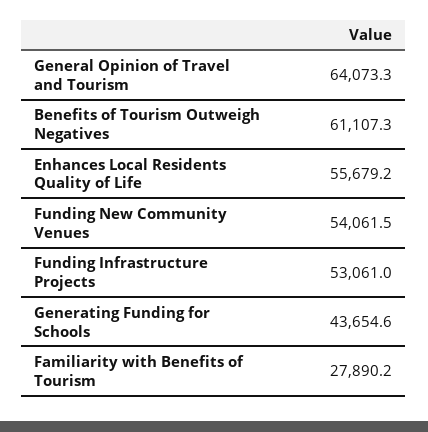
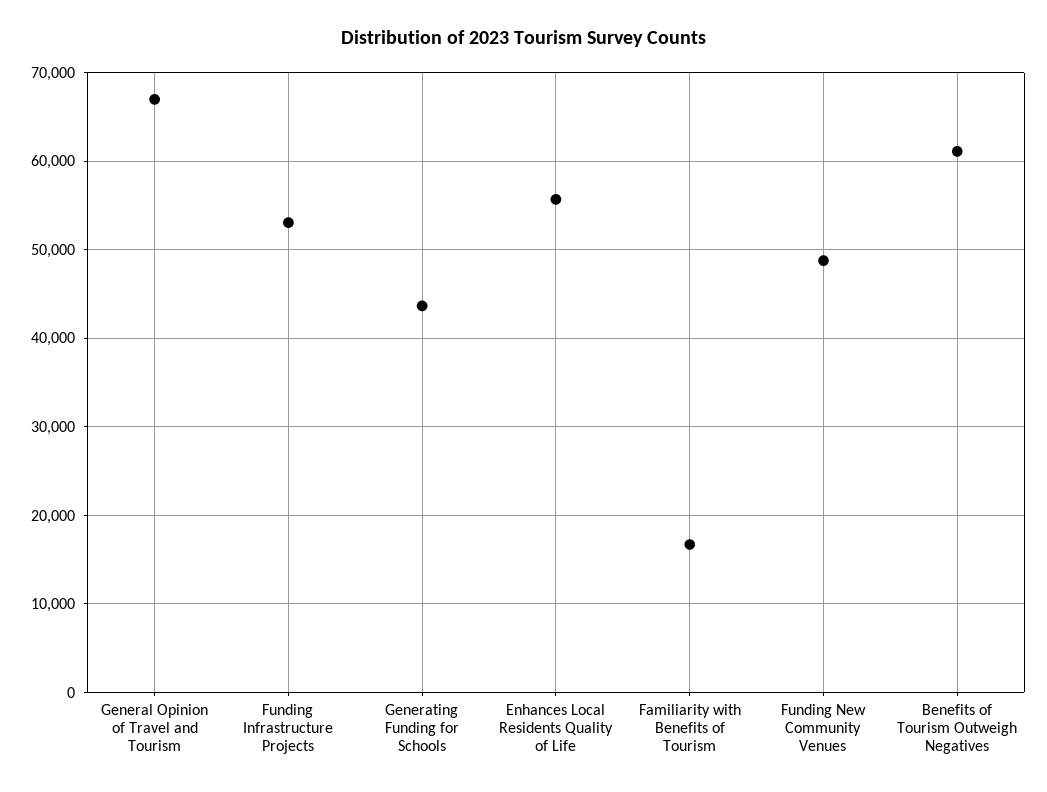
  {
-   "General Opinion of Travel and Tourism": 64073.3,
+   "General Opinion of Travel and Tourism": 67000,
    "Benefits of Tourism Outweigh Negatives": 61107.3,
    "Enhances Local Residents Quality of Life": 55679.2,
-   "Funding New Community Venues": 54061.5,
+   "Funding New Community Venues": 49000,
    "Funding Infrastructure Projects": 53061,
    "Generating Funding for Schools": 43654.6,
-   "Familiarity with Benefits of Tourism": 27890.2
+   "Familiarity with Benefits of Tourism": 17000
  }

